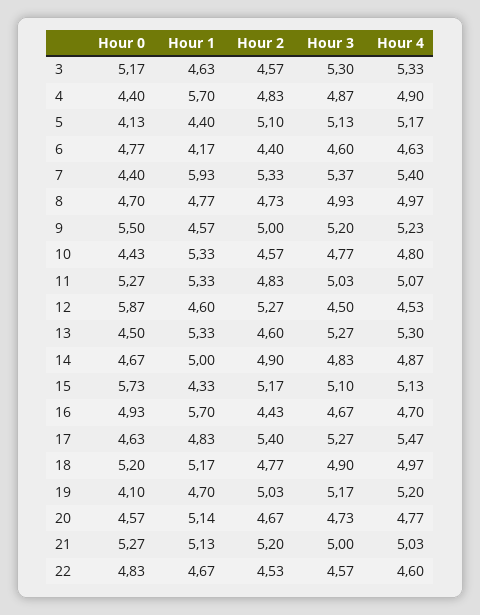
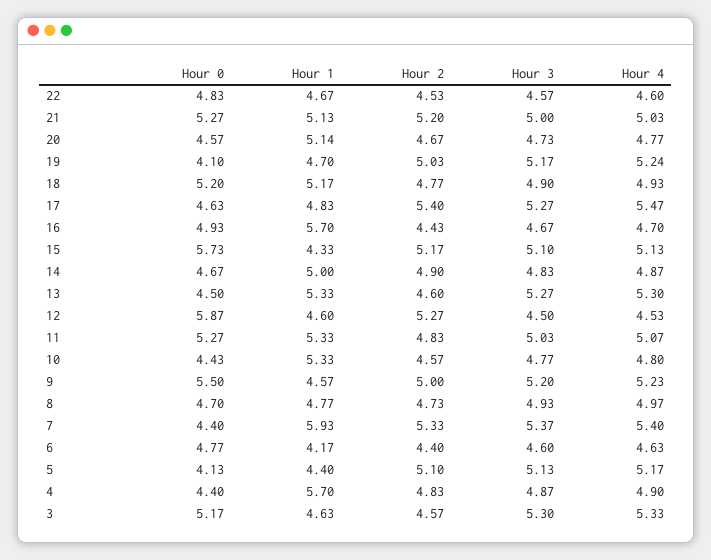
  {
    "Hour 0": {
      "3": 5.17,
      "4": 4.4,
      "5": 4.13,
      "6": 4.77,
      "7": 4.4,
      "8": 4.7,
      "9": 5.5,
      "10": 4.43,
      "11": 5.27,
      "12": 5.87,
      "13": 4.5,
      "14": 4.67,
      "15": 5.73,
      "16": 4.93,
      "17": 4.63,
      "18": 5.2,
      "19": 4.1,
      "20": 4.57,
      "21": 5.27,
      "22": 4.83
    },
    "Hour 1": {
      "3": 4.63,
      "4": 5.7,
      "5": 4.4,
      "6": 4.17,
      "7": 5.93,
      "8": 4.77,
      "9": 4.57,
      "10": 5.33,
      "11": 5.33,
      "12": 4.6,
      "13": 5.33,
      "14": 5,
      "15": 4.33,
      "16": 5.7,
      "17": 4.83,
      "18": 5.17,
      "19": 4.7,
      "20": 5.14,
      "21": 5.13,
      "22": 4.67
    },
    "Hour 2": {
      "3": 4.57,
      "4": 4.83,
      "5": 5.1,
      "6": 4.4,
      "7": 5.33,
      "8": 4.73,
      "9": 5,
      "10": 4.57,
      "11": 4.83,
      "12": 5.27,
      "13": 4.6,
      "14": 4.9,
      "15": 5.17,
      "16": 4.43,
      "17": 5.4,
      "18": 4.77,
      "19": 5.03,
      "20": 4.67,
      "21": 5.2,
      "22": 4.53
    },
    "Hour 3": {
      "3": 5.3,
      "4": 4.87,
      "5": 5.13,
      "6": 4.6,
      "7": 5.37,
      "8": 4.93,
      "9": 5.2,
      "10": 4.77,
      "11": 5.03,
      "12": 4.5,
      "13": 5.27,
      "14": 4.83,
      "15": 5.1,
      "16": 4.67,
      "17": 5.27,
      "18": 4.9,
      "19": 5.17,
      "20": 4.73,
      "21": 5,
      "22": 4.57
    },
    "Hour 4": {
      "3": 5.33,
      "4": 4.9,
      "5": 5.17,
      "6": 4.63,
      "7": 5.4,
      "8": 4.97,
      "9": 5.23,
      "10": 4.8,
      "11": 5.07,
      "12": 4.53,
      "13": 5.3,
      "14": 4.87,
      "15": 5.13,
      "16": 4.7,
      "17": 5.47,
-     "18": 4.97,
+     "18": 4.93,
-     "19": 5.2,
+     "19": 5.24,
      "20": 4.77,
      "21": 5.03,
      "22": 4.6
    }
  }

